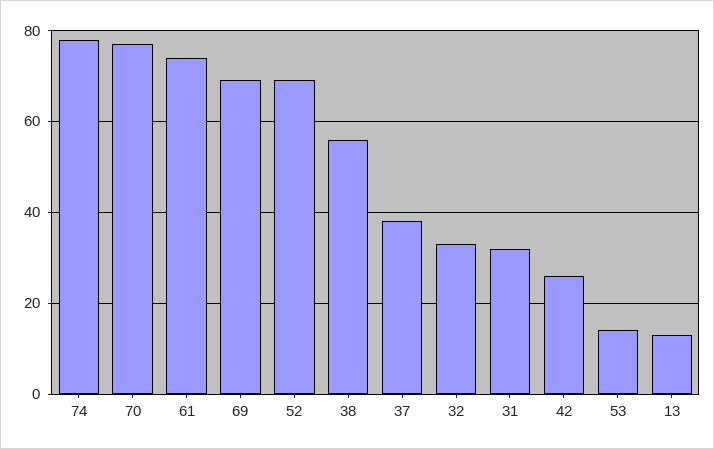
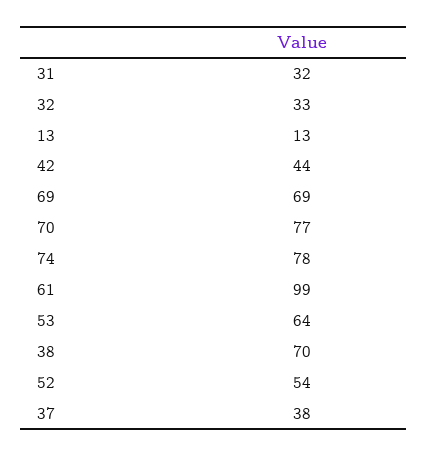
  {
    "74": 78,
    "70": 77,
-   "61": 75,
+   "61": 99,
    "69": 69,
-   "52": 70,
+   "52": 54,
-   "38": 55,
+   "38": 70,
    "37": 38,
    "32": 33,
    "31": 32,
-   "42": 25,
+   "42": 44,
-   "53": 15,
+   "53": 64,
    "13": 13
  }

